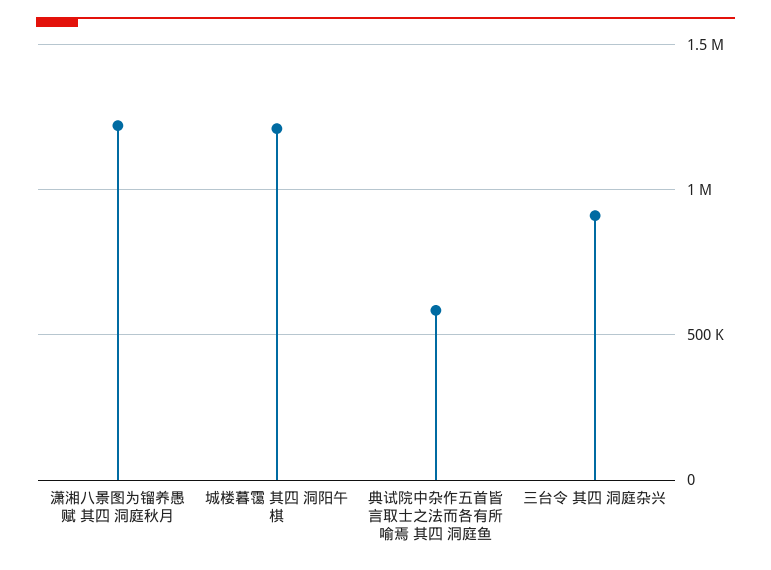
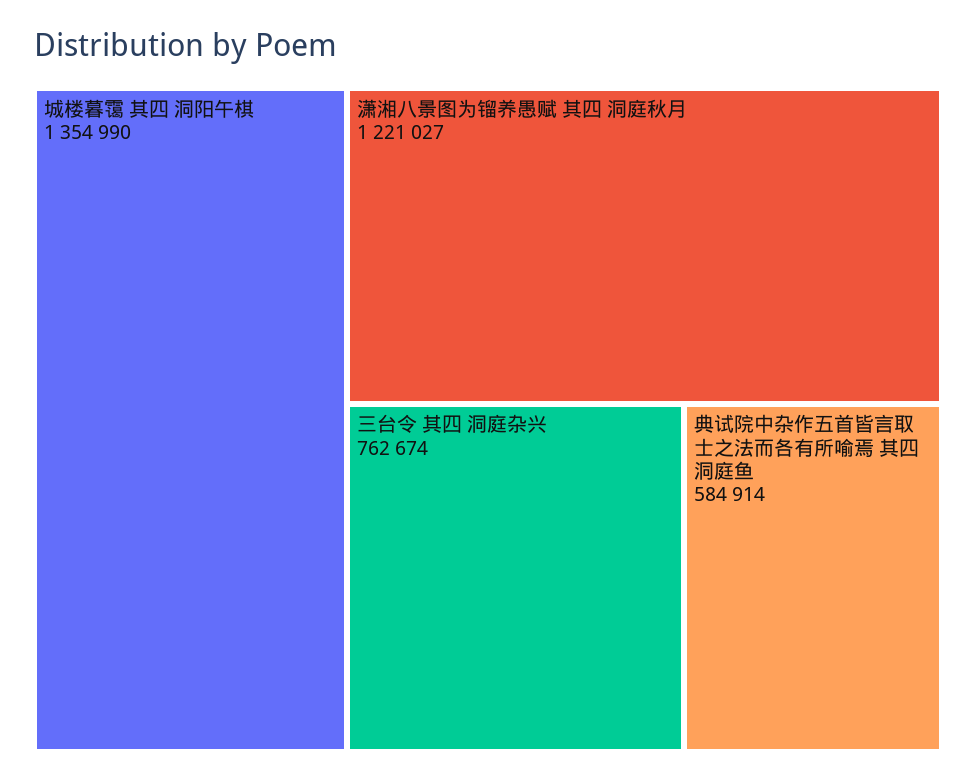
  {
    "潇湘八景图为镏养愚赋 其四 洞庭秋月": 1221027,
-   "城楼暮霭 其四 洞阳午棋": 1200000,
+   "城楼暮霭 其四 洞阳午棋": 1354990,
    "典试院中杂作五首皆言取士之法而各有所喻焉 其四 洞庭鱼": 584914,
-   "三台令 其四 洞庭杂兴": 900000
+   "三台令 其四 洞庭杂兴": 762674
  }

